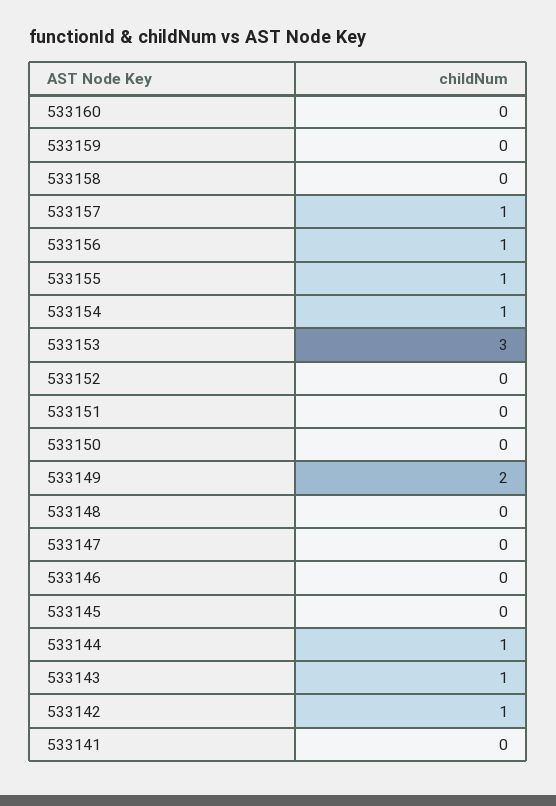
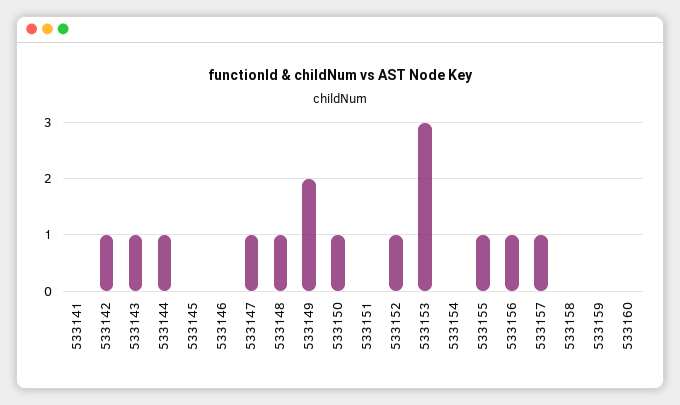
  {
    "533160": 0,
    "533159": 0,
    "533158": 0,
    "533157": 1,
    "533156": 1,
    "533155": 1,
-   "533154": 1,
+   "533154": 0,
    "533153": 3,
-   "533152": 0,
+   "533152": 1,
    "533151": 0,
-   "533150": 0,
+   "533150": 1,
    "533149": 2,
-   "533148": 0,
+   "533148": 1,
-   "533147": 0,
+   "533147": 1,
    "533146": 0,
    "533145": 0,
    "533144": 1,
    "533143": 1,
    "533142": 1,
    "533141": 0
  }

